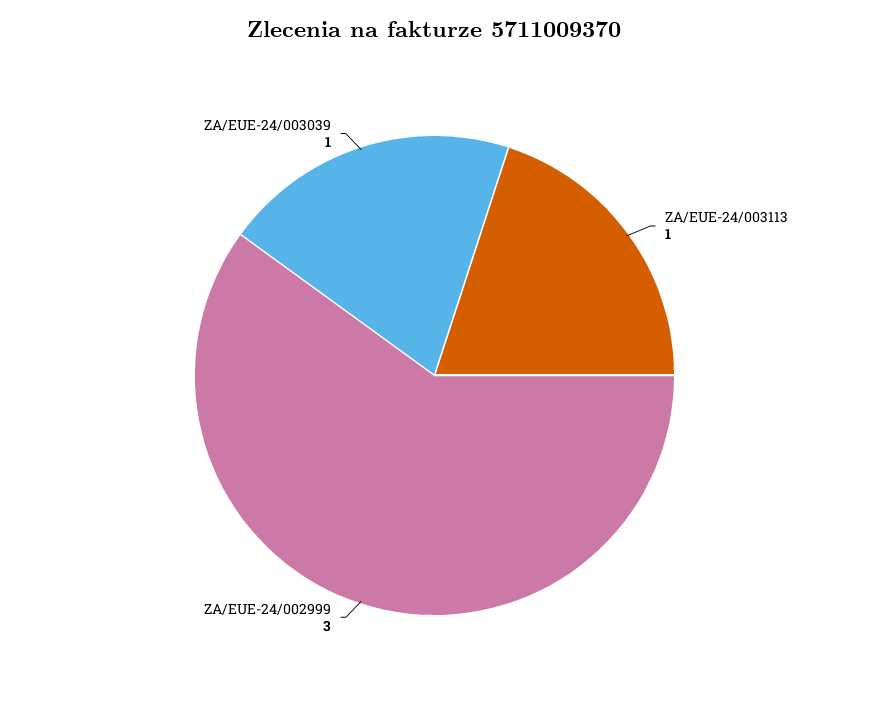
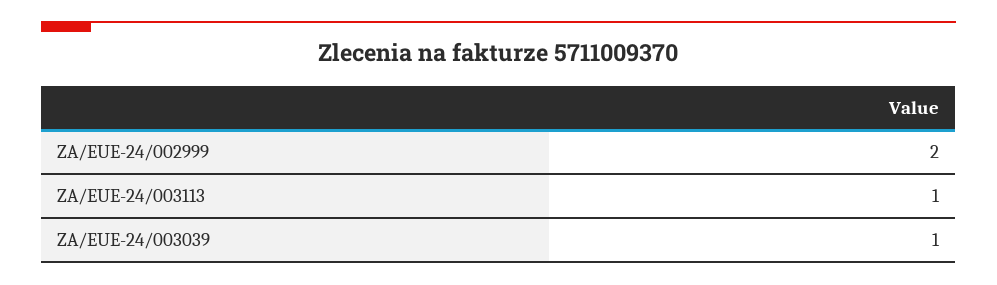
  {
    "ZA/EUE-24/003113": 1,
-   "ZA/EUE-24/002999": 3,
+   "ZA/EUE-24/002999": 2,
    "ZA/EUE-24/003039": 1
  }

